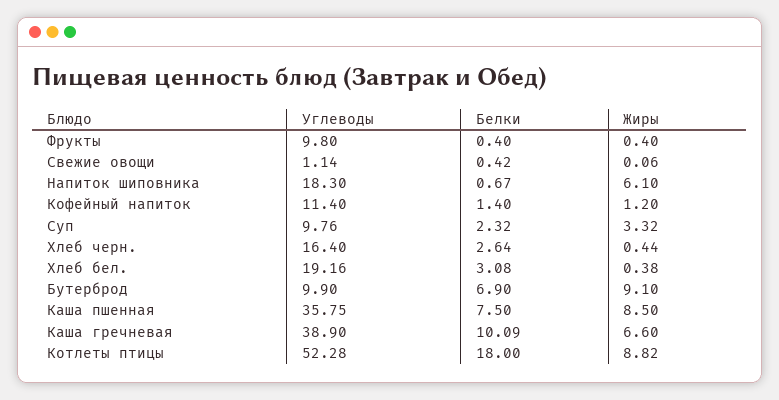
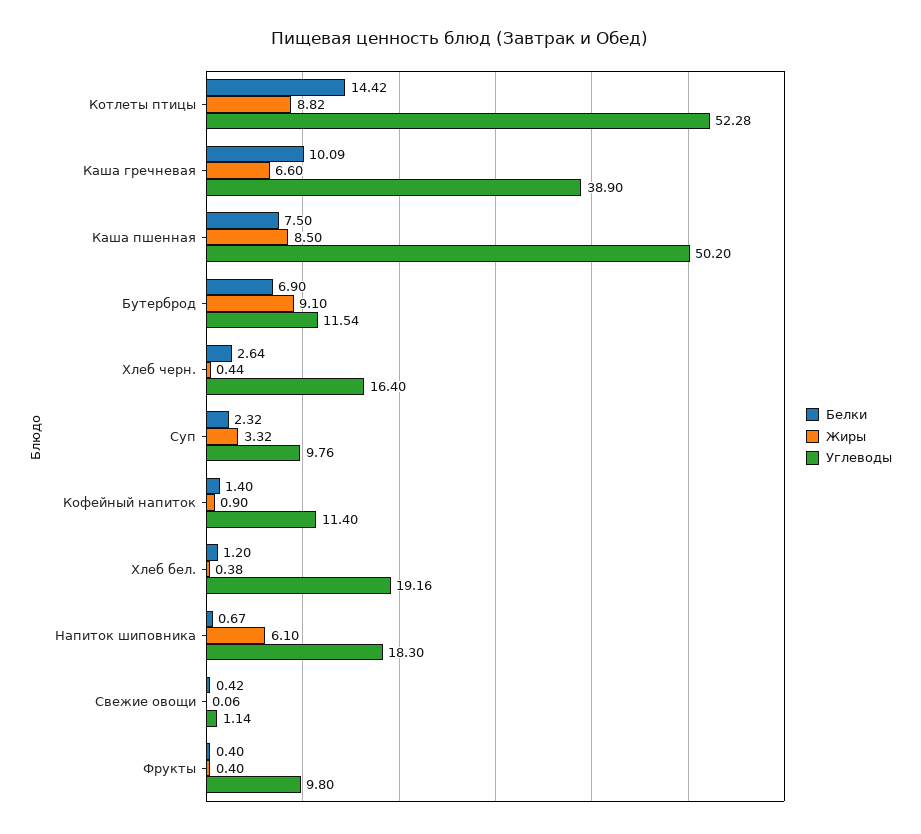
  {
    "Углеводы": {
      "Фрукты": 9.8,
      "Свежие овощи": 1.14,
      "Напиток шиповника": 18.3,
      "Кофейный напиток": 11.4,
      "Суп": 9.76,
      "Хлеб черн.": 16.4,
      "Хлеб бел.": 19.16,
-     "Бутерброд": 9.9,
+     "Бутерброд": 11.54,
-     "Каша пшенная": 35.75,
+     "Каша пшенная": 50.2,
      "Каша гречневая": 38.9,
      "Котлеты птицы": 52.28
    },
    "Белки": {
      "Фрукты": 0.4,
      "Свежие овощи": 0.42,
      "Напиток шиповника": 0.67,
      "Кофейный напиток": 1.4,
      "Суп": 2.32,
      "Хлеб черн.": 2.64,
-     "Хлеб бел.": 3.08,
+     "Хлеб бел.": 1.2,
      "Бутерброд": 6.9,
      "Каша пшенная": 7.5,
      "Каша гречневая": 10.09,
-     "Котлеты птицы": 18
+     "Котлеты птицы": 14.42
    },
    "Жиры": {
      "Фрукты": 0.4,
      "Свежие овощи": 0.06,
      "Напиток шиповника": 6.1,
-     "Кофейный напиток": 1.2,
+     "Кофейный напиток": 0.9,
      "Суп": 3.32,
      "Хлеб черн.": 0.44,
      "Хлеб бел.": 0.38,
      "Бутерброд": 9.1,
      "Каша пшенная": 8.5,
      "Каша гречневая": 6.6,
      "Котлеты птицы": 8.82
    }
  }

